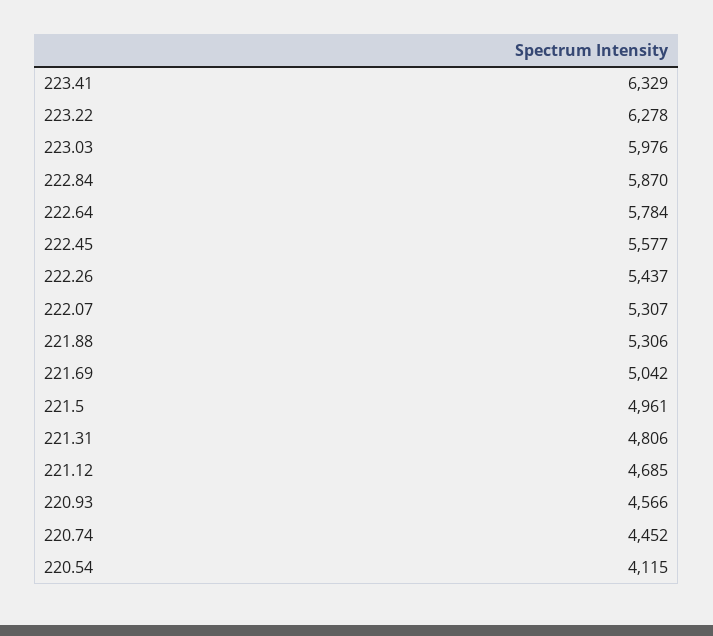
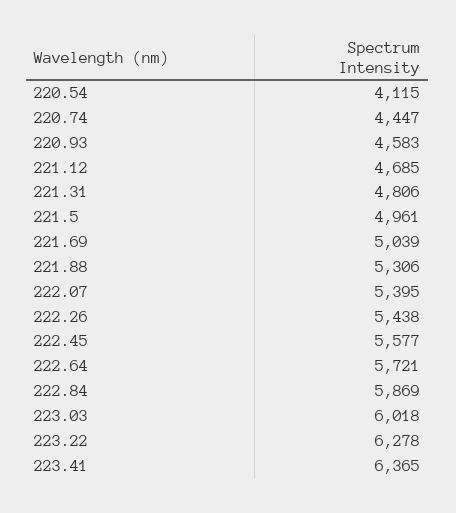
  {
-   "223.41": 6329,
+   "223.41": 6365,
    "223.22": 6278,
-   "223.03": 5976,
+   "223.03": 6018,
-   "222.84": 5870,
+   "222.84": 5869,
-   "222.64": 5784,
+   "222.64": 5721,
    "222.45": 5577,
-   "222.26": 5437,
+   "222.26": 5438,
-   "222.07": 5307,
+   "222.07": 5395,
    "221.88": 5306,
-   "221.69": 5042,
+   "221.69": 5039,
    "221.5": 4961,
    "221.31": 4806,
    "221.12": 4685,
-   "220.93": 4566,
+   "220.93": 4583,
-   "220.74": 4452,
+   "220.74": 4447,
    "220.54": 4115
  }

